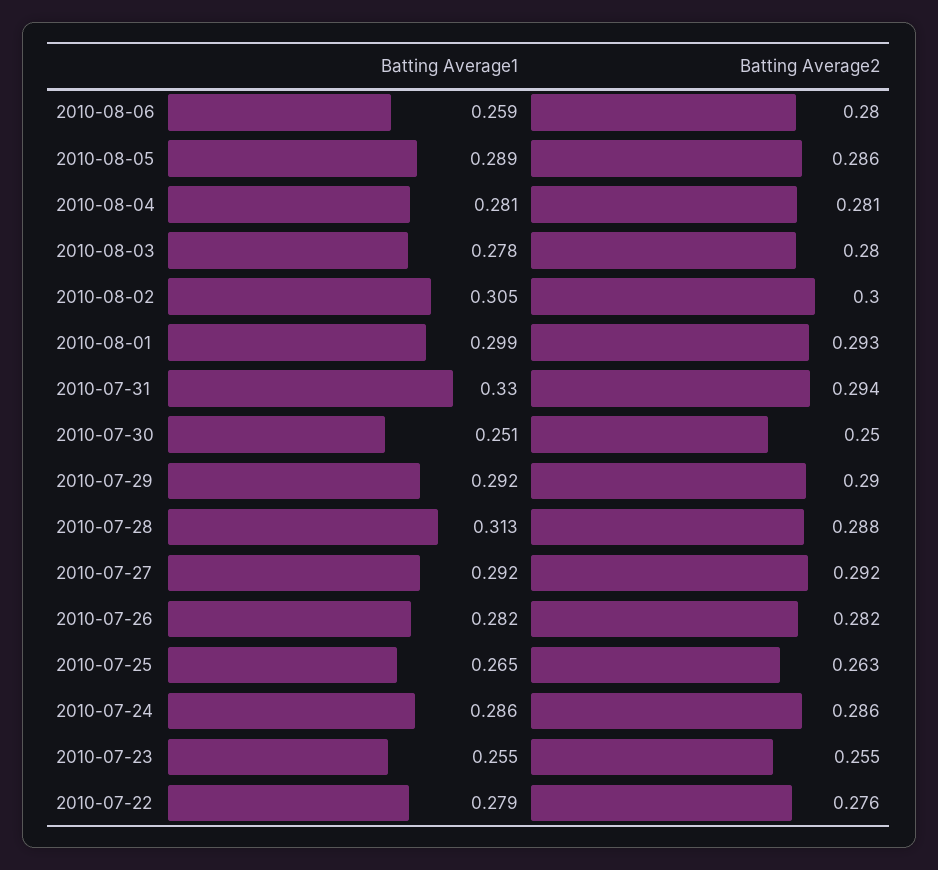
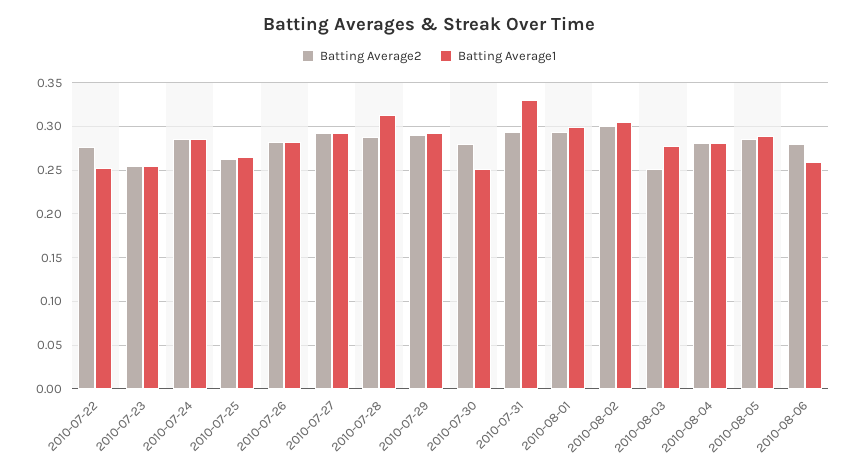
  {
    "Batting Average1": {
      "2010-08-06": 0.259,
      "2010-08-05": 0.289,
      "2010-08-04": 0.281,
      "2010-08-03": 0.278,
      "2010-08-02": 0.305,
      "2010-08-01": 0.299,
      "2010-07-31": 0.33,
      "2010-07-30": 0.251,
      "2010-07-29": 0.292,
      "2010-07-28": 0.313,
      "2010-07-27": 0.292,
      "2010-07-26": 0.282,
      "2010-07-25": 0.265,
      "2010-07-24": 0.286,
      "2010-07-23": 0.255,
-     "2010-07-22": 0.279
+     "2010-07-22": 0.25
    },
    "Batting Average2": {
      "2010-08-06": 0.28,
      "2010-08-05": 0.286,
      "2010-08-04": 0.281,
-     "2010-08-03": 0.28,
+     "2010-08-03": 0.25,
      "2010-08-02": 0.3,
      "2010-08-01": 0.293,
      "2010-07-31": 0.294,
-     "2010-07-30": 0.25,
+     "2010-07-30": 0.28,
      "2010-07-29": 0.29,
      "2010-07-28": 0.288,
      "2010-07-27": 0.292,
      "2010-07-26": 0.282,
      "2010-07-25": 0.263,
      "2010-07-24": 0.286,
      "2010-07-23": 0.255,
      "2010-07-22": 0.276
    }
  }

